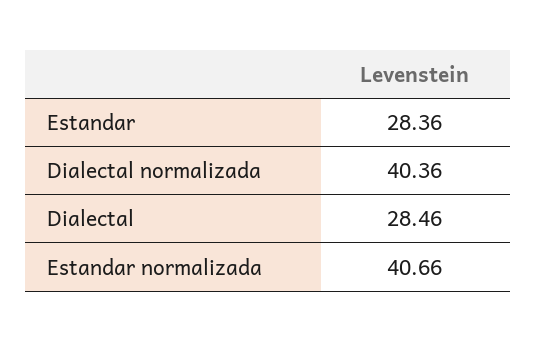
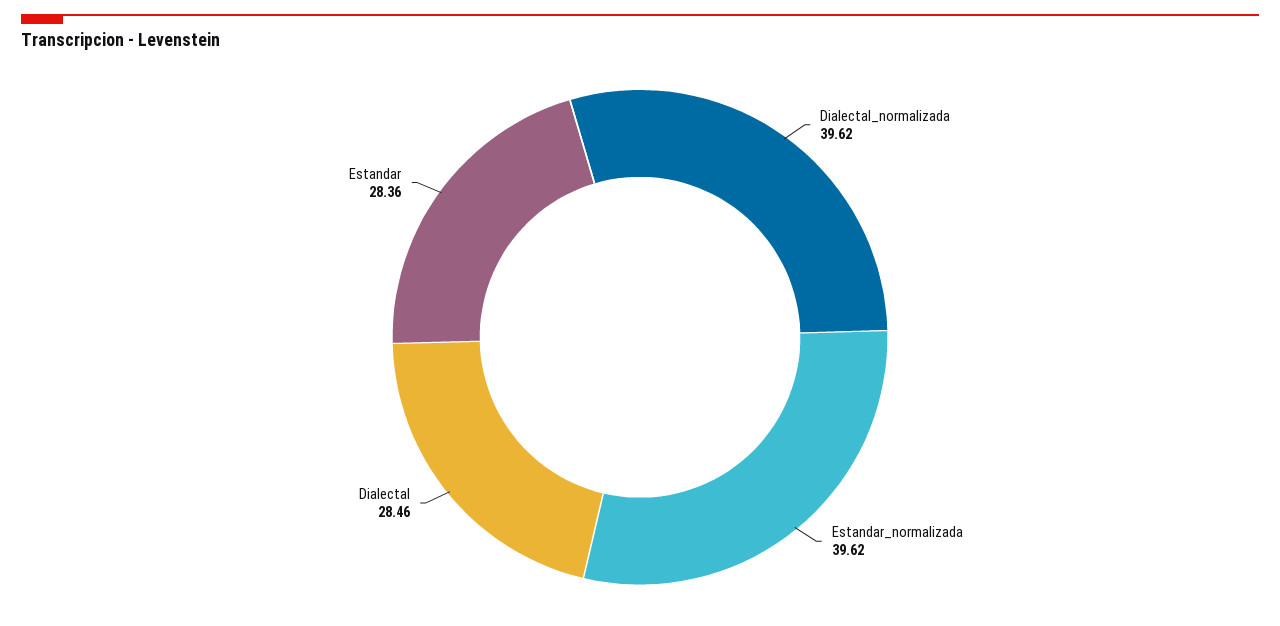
  {
    "Estandar": 28.36,
-   "Dialectal normalizada": 40.36,
+   "Dialectal normalizada": 39.62,
    "Dialectal": 28.46,
-   "Estandar normalizada": 40.66
+   "Estandar normalizada": 39.62
  }

